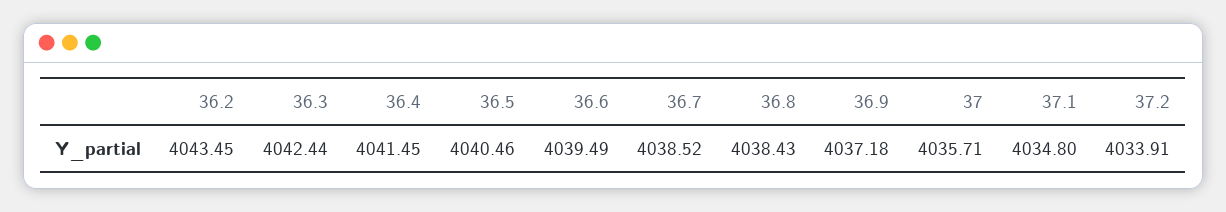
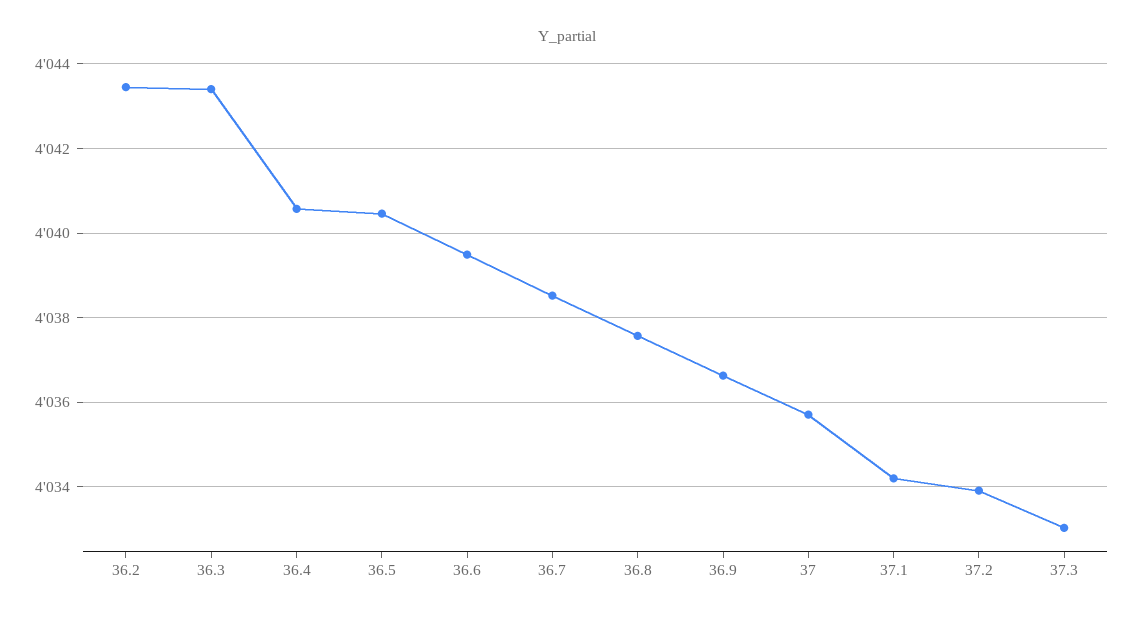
  {
    "36.2": 4043.45,
-   "36.3": 4042.44,
+   "36.3": 4043.4,
-   "36.4": 4041.45,
+   "36.4": 4040.6,
    "36.5": 4040.46,
    "36.6": 4039.49,
    "36.7": 4038.52,
-   "36.8": 4038.43,
+   "36.8": 4037.6,
-   "36.9": 4037.18,
+   "36.9": 4036.6,
    "37": 4035.71,
-   "37.1": 4034.8,
+   "37.1": 4034.2,
-   "37.2": 4033.91
+   "37.2": 4033.91,
+   "37.3": 4033
  }

